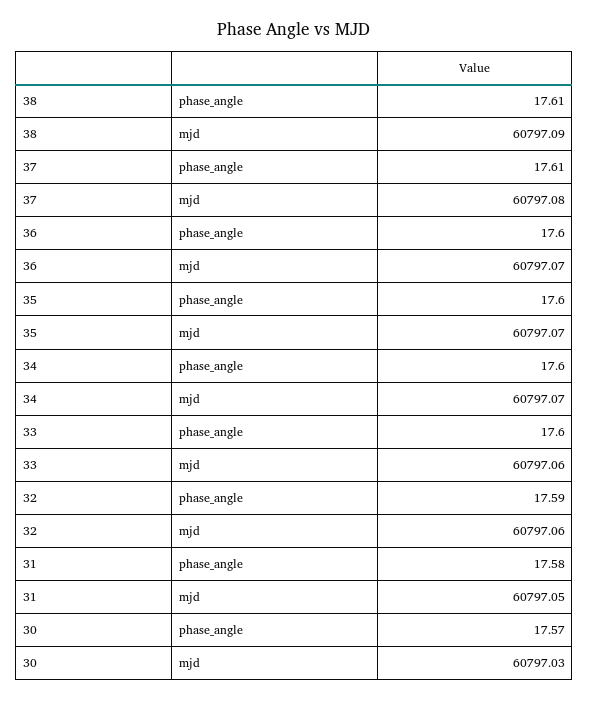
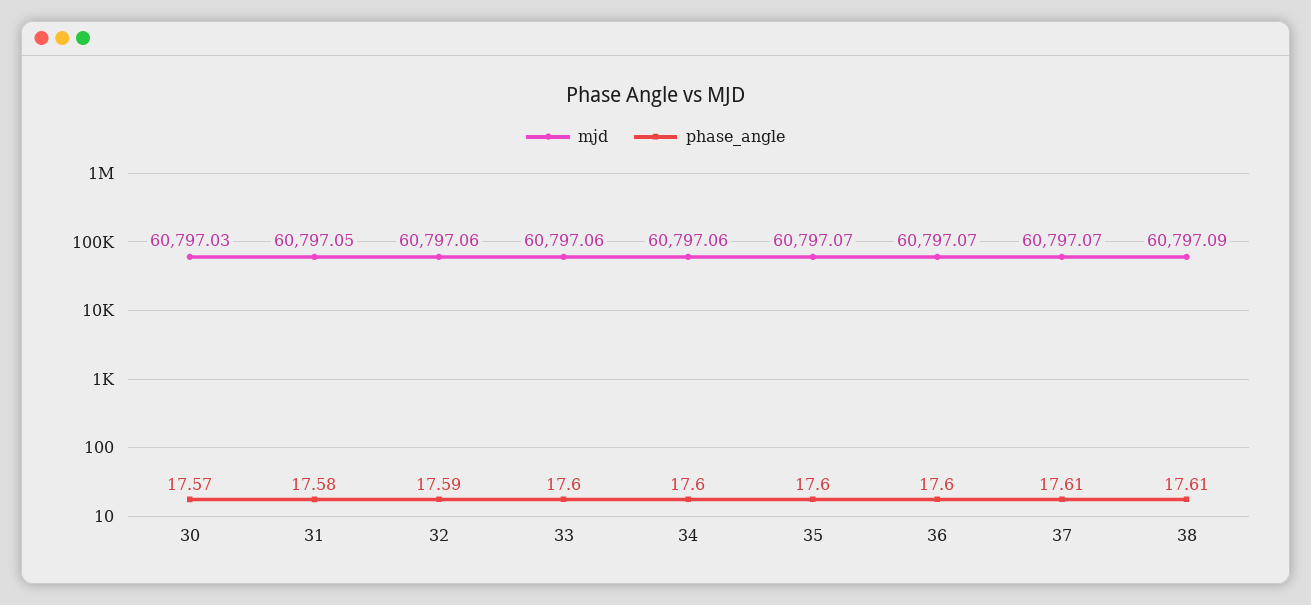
  {
    "phase_angle": {
      "38": 17.61,
      "37": 17.61,
      "36": 17.6,
      "35": 17.6,
      "34": 17.6,
      "33": 17.6,
      "32": 17.59,
      "31": 17.58,
      "30": 17.57
    },
    "mjd": {
      "38": 60797.09,
-     "37": 60797.08,
+     "37": 60797.07,
      "36": 60797.07,
      "35": 60797.07,
-     "34": 60797.07,
+     "34": 60797.06,
      "33": 60797.06,
      "32": 60797.06,
      "31": 60797.05,
      "30": 60797.03
    }
  }

